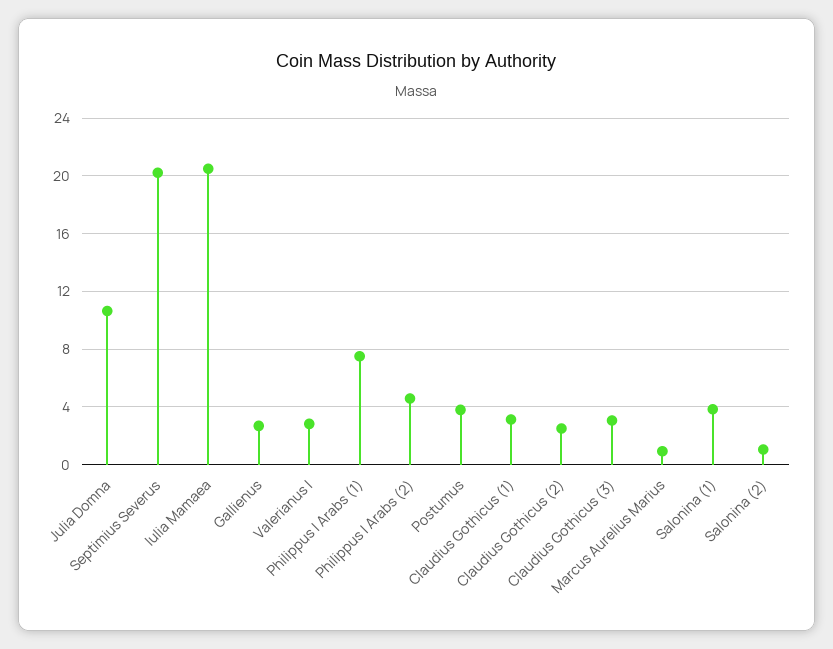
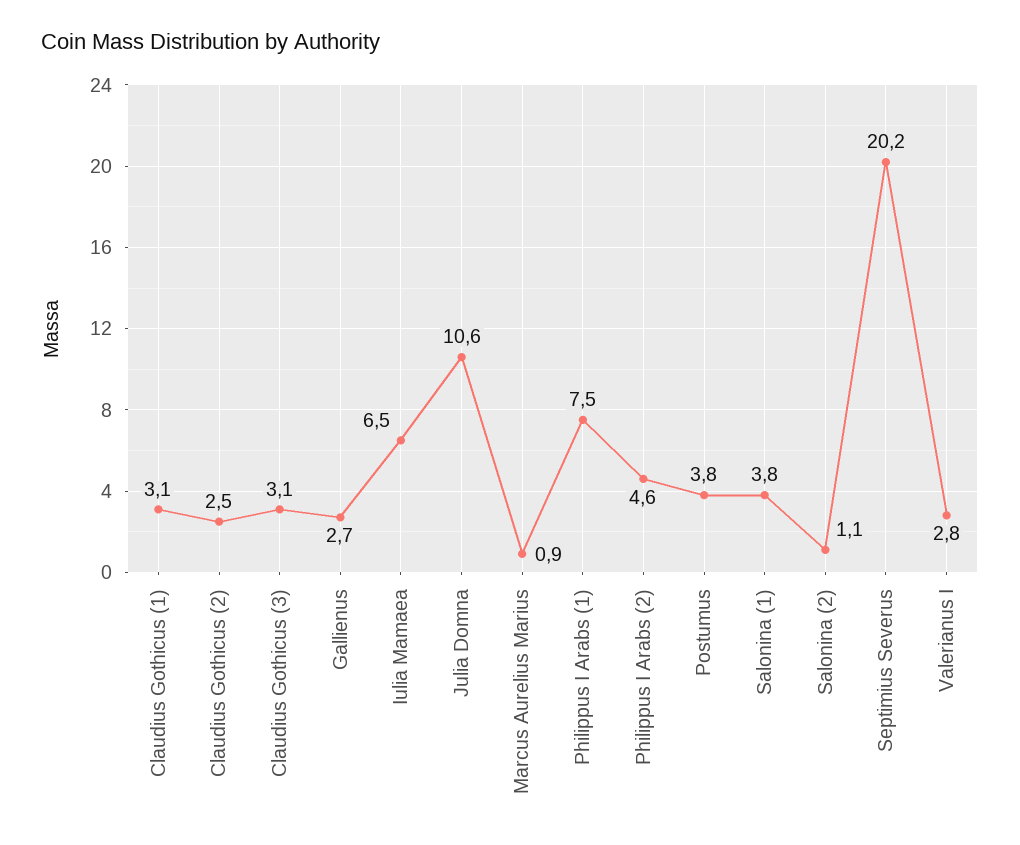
  {
    "Julia Domna": 10.6,
    "Septimius Severus": 20.2,
-   "Iulia Mamaea": 20.5,
+   "Iulia Mamaea": 6.5,
    "Gallienus": 2.7,
    "Valerianus I": 2.8,
    "Philippus I Arabs (1)": 7.5,
    "Philippus I Arabs (2)": 4.6,
    "Postumus": 3.8,
    "Claudius Gothicus (1)": 3.1,
    "Claudius Gothicus (2)": 2.5,
    "Claudius Gothicus (3)": 3.1,
    "Marcus Aurelius Marius": 0.9,
    "Salonina (1)": 3.8,
    "Salonina (2)": 1.1
  }

